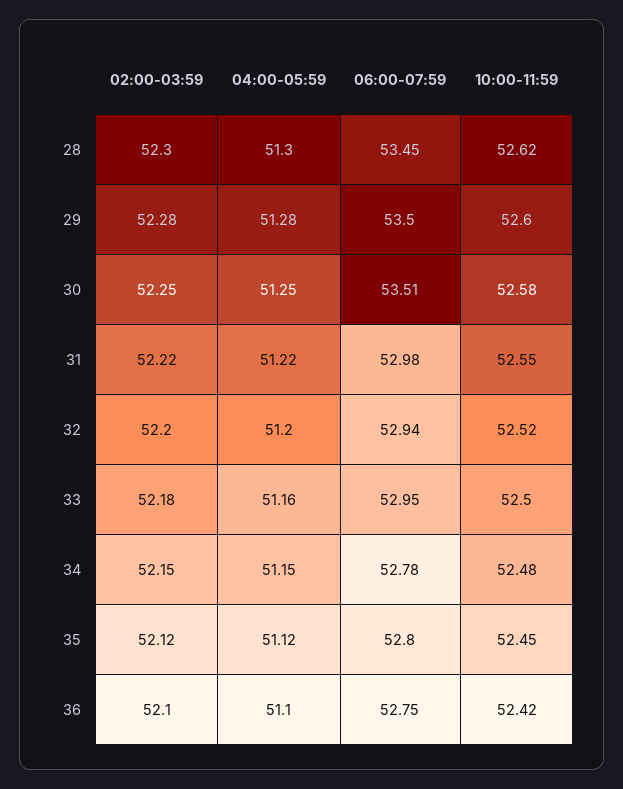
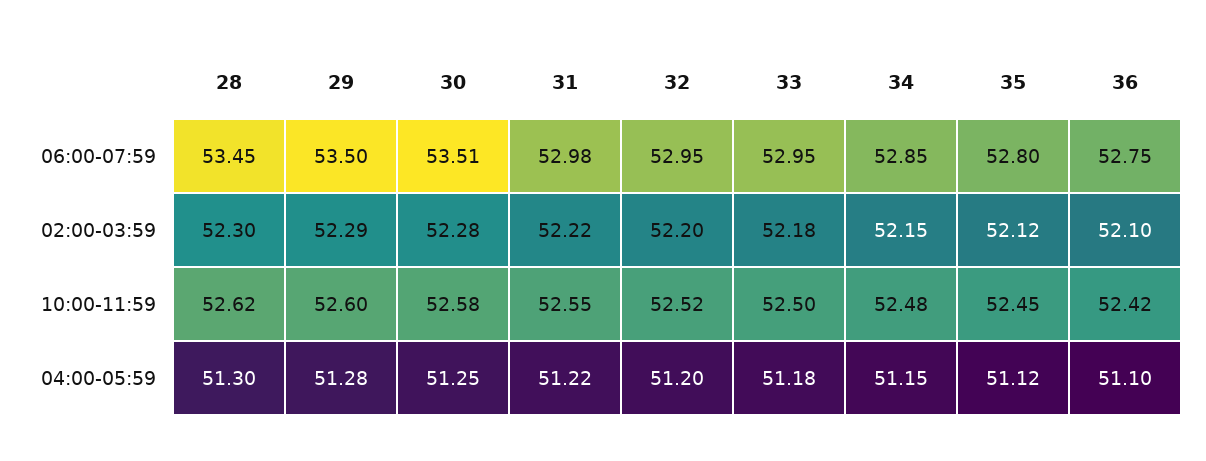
  {
    "02:00-03:59": {
      "28": 52.3,
-     "29": 52.28,
+     "29": 52.29,
-     "30": 52.25,
+     "30": 52.28,
      "31": 52.22,
      "32": 52.2,
      "33": 52.18,
      "34": 52.15,
      "35": 52.12,
      "36": 52.1
    },
    "04:00-05:59": {
      "28": 51.3,
      "29": 51.28,
      "30": 51.25,
      "31": 51.22,
      "32": 51.2,
-     "33": 51.16,
+     "33": 51.18,
      "34": 51.15,
      "35": 51.12,
      "36": 51.1
    },
    "06:00-07:59": {
      "28": 53.45,
      "29": 53.5,
      "30": 53.51,
      "31": 52.98,
-     "32": 52.94,
+     "32": 52.95,
      "33": 52.95,
-     "34": 52.78,
+     "34": 52.85,
      "35": 52.8,
      "36": 52.75
    },
    "10:00-11:59": {
      "28": 52.62,
      "29": 52.6,
      "30": 52.58,
      "31": 52.55,
      "32": 52.52,
      "33": 52.5,
      "34": 52.48,
      "35": 52.45,
      "36": 52.42
    }
  }

